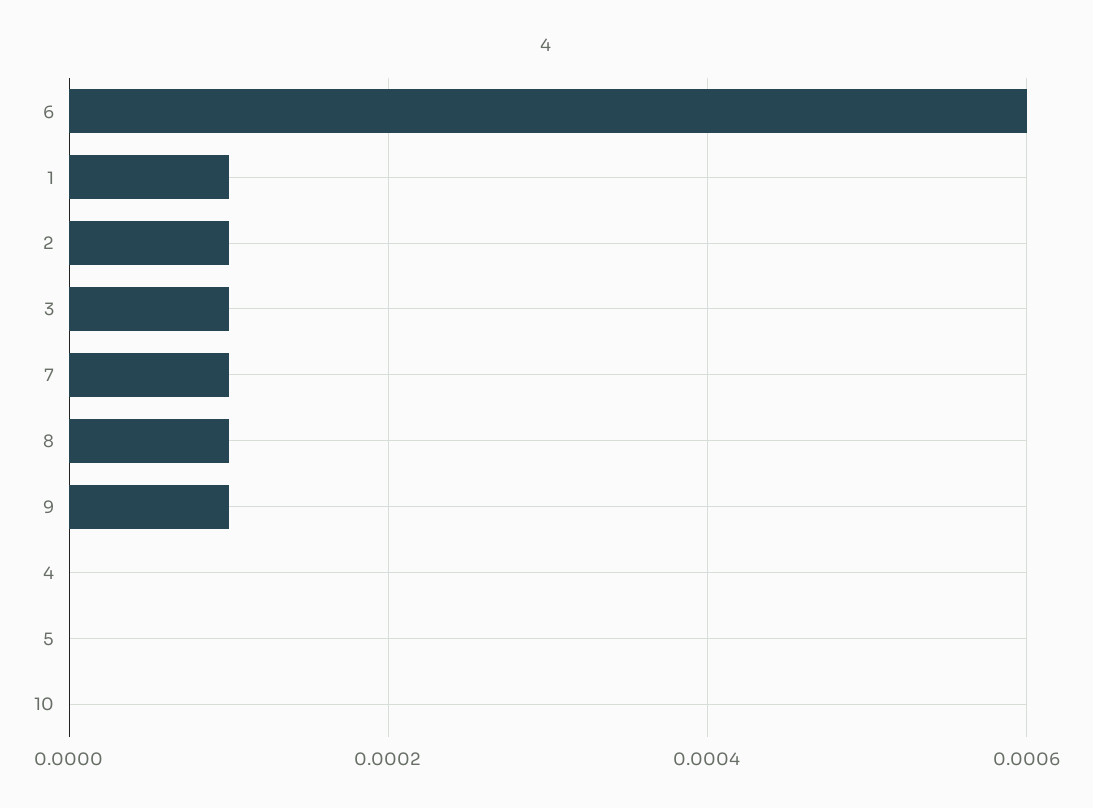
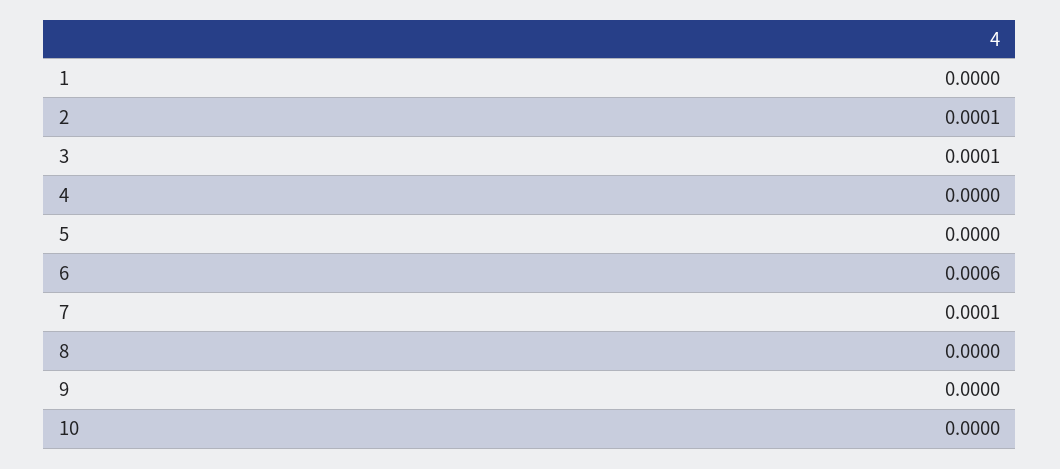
  {
    "6": 0.0006,
-   "1": 0.0001,
+   "1": 0,
    "2": 0.0001,
    "3": 0.0001,
    "7": 0.0001,
-   "8": 0.0001,
+   "8": 0,
-   "9": 0.0001,
+   "9": 0,
    "4": 0,
    "5": 0,
    "10": 0
  }

